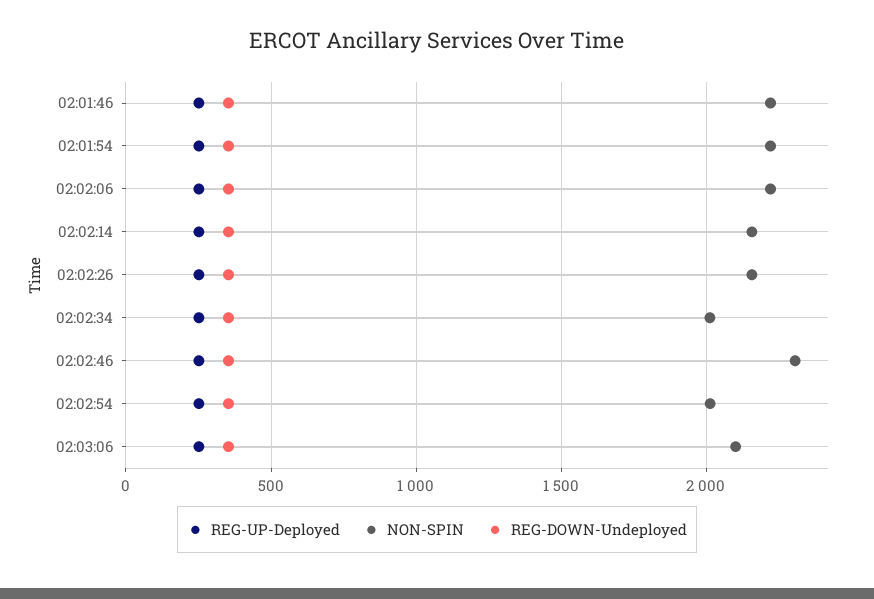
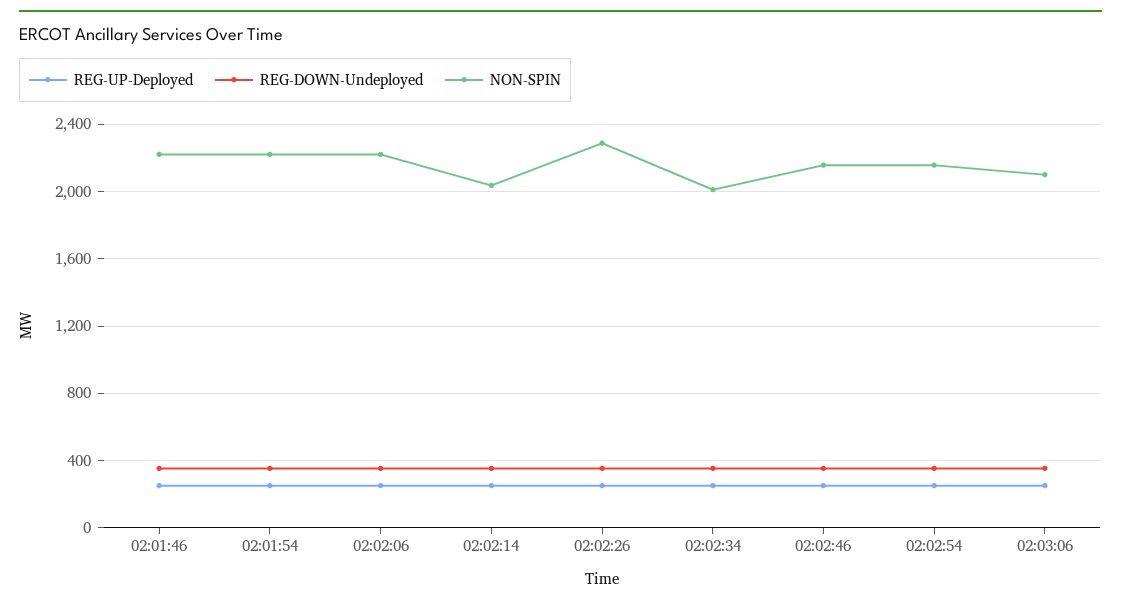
  {
    "REG-UP-Deployed": {
      "02:01:46": 250,
      "02:01:54": 250,
      "02:02:06": 250,
      "02:02:14": 250,
      "02:02:26": 250,
      "02:02:34": 250,
      "02:02:46": 250,
      "02:02:54": 250,
      "02:03:06": 250
    },
    "NON-SPIN": {
      "02:01:46": 2200,
      "02:01:54": 2200,
      "02:02:06": 2200,
-     "02:02:14": 2150,
+     "02:02:14": 2050,
-     "02:02:26": 2150,
+     "02:02:26": 2300,
      "02:02:34": 2000,
-     "02:02:46": 2300,
+     "02:02:46": 2150,
-     "02:02:54": 2000,
+     "02:02:54": 2150,
      "02:03:06": 2100
    },
    "REG-DOWN-Undeployed": {
      "02:01:46": 350,
      "02:01:54": 350,
      "02:02:06": 350,
      "02:02:14": 350,
      "02:02:26": 350,
      "02:02:34": 350,
      "02:02:46": 350,
      "02:02:54": 350,
      "02:03:06": 350
    }
  }

